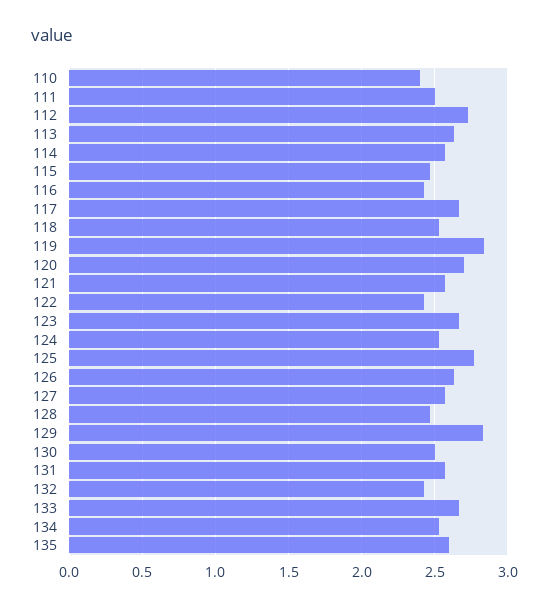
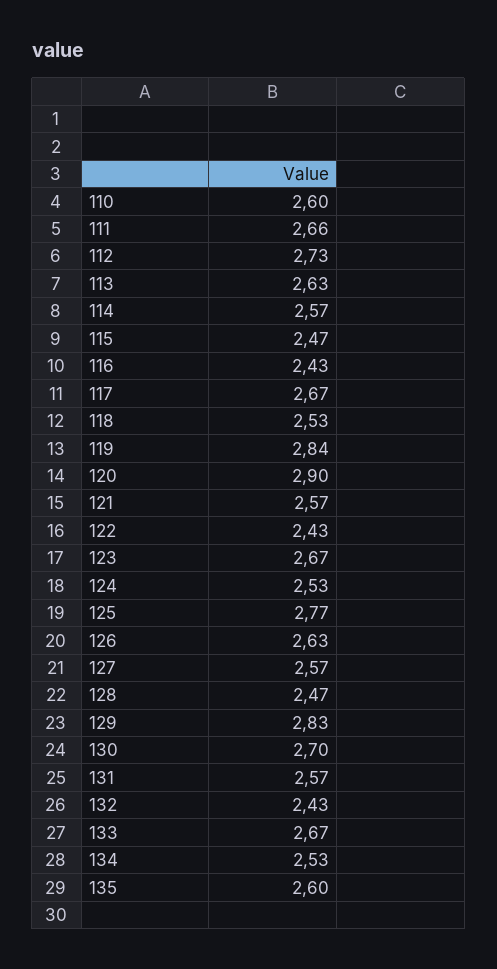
  {
-   "110": 2.4,
+   "110": 2.6,
-   "111": 2.5,
+   "111": 2.66,
    "112": 2.73,
    "113": 2.63,
    "114": 2.57,
    "115": 2.47,
    "116": 2.43,
    "117": 2.67,
    "118": 2.53,
    "119": 2.84,
-   "120": 2.7,
+   "120": 2.9,
    "121": 2.57,
    "122": 2.43,
    "123": 2.67,
    "124": 2.53,
    "125": 2.77,
    "126": 2.63,
    "127": 2.57,
    "128": 2.47,
    "129": 2.83,
-   "130": 2.5,
+   "130": 2.7,
    "131": 2.57,
    "132": 2.43,
    "133": 2.67,
    "134": 2.53,
    "135": 2.6
  }

